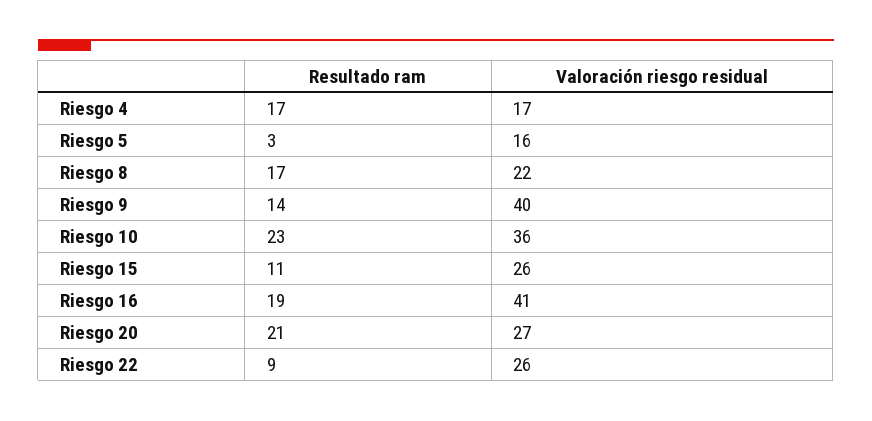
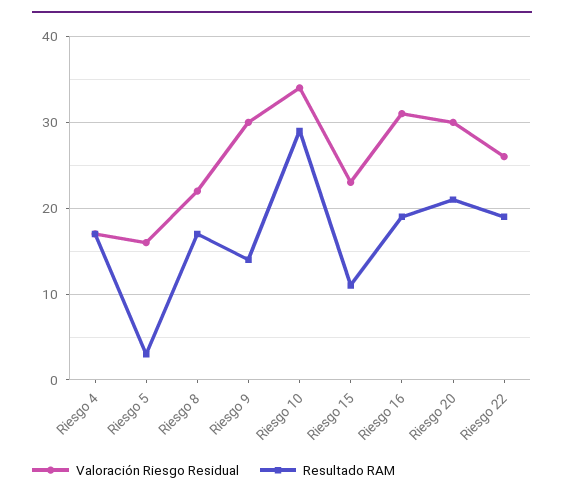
  {
    "Resultado ram": {
      "Riesgo 4": 17,
      "Riesgo 5": 3,
      "Riesgo 8": 17,
      "Riesgo 9": 14,
-     "Riesgo 10": 23,
+     "Riesgo 10": 29,
      "Riesgo 15": 11,
      "Riesgo 16": 19,
      "Riesgo 20": 21,
-     "Riesgo 22": 9
+     "Riesgo 22": 19
    },
    "Valoración riesgo residual": {
      "Riesgo 4": 17,
      "Riesgo 5": 16,
      "Riesgo 8": 22,
-     "Riesgo 9": 40,
+     "Riesgo 9": 30,
-     "Riesgo 10": 36,
+     "Riesgo 10": 34,
-     "Riesgo 15": 26,
+     "Riesgo 15": 23,
-     "Riesgo 16": 41,
+     "Riesgo 16": 31,
-     "Riesgo 20": 27,
+     "Riesgo 20": 30,
      "Riesgo 22": 26
    }
  }

